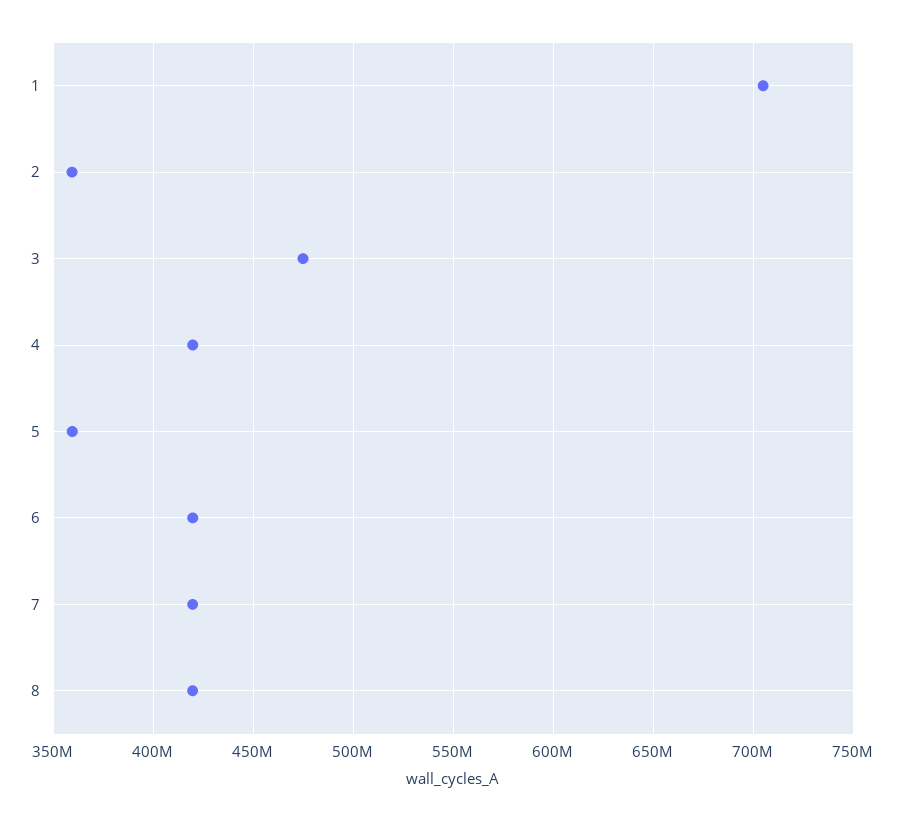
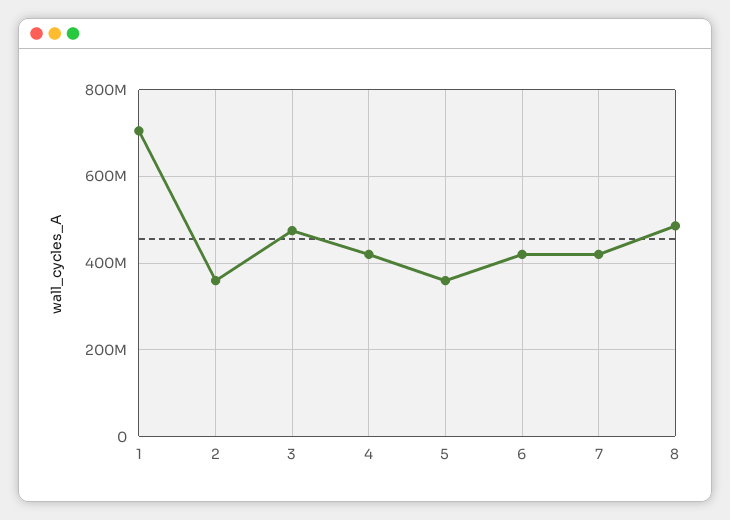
  {
    "1": 705000000,
    "2": 360000000,
    "3": 475000000,
    "4": 420000000,
    "5": 360000000,
    "6": 420000000,
    "7": 420000000,
-   "8": 420000000
+   "8": 480000000
  }

